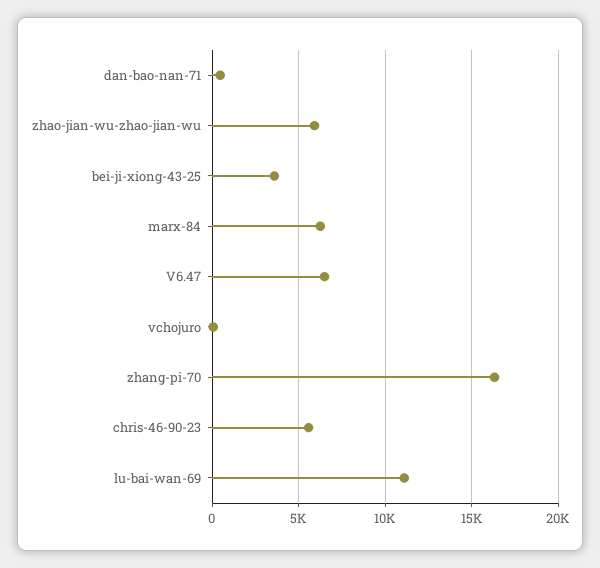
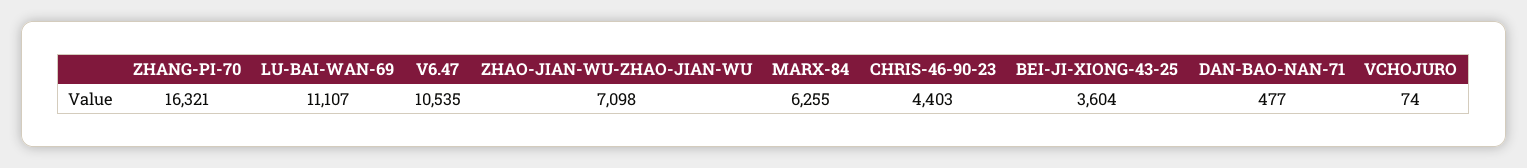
  {
    "dan-bao-nan-71": 477,
-   "zhao-jian-wu-zhao-jian-wu": 6000,
+   "zhao-jian-wu-zhao-jian-wu": 7098,
    "bei-ji-xiong-43-25": 3604,
    "marx-84": 6255,
-   "V6.47": 6500,
+   "V6.47": 10535,
    "vchojuro": 74,
    "zhang-pi-70": 16321,
-   "chris-46-90-23": 5500,
+   "chris-46-90-23": 4403,
    "lu-bai-wan-69": 11107
  }

